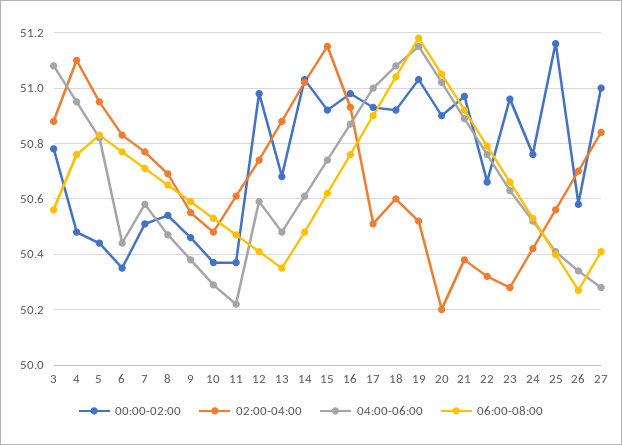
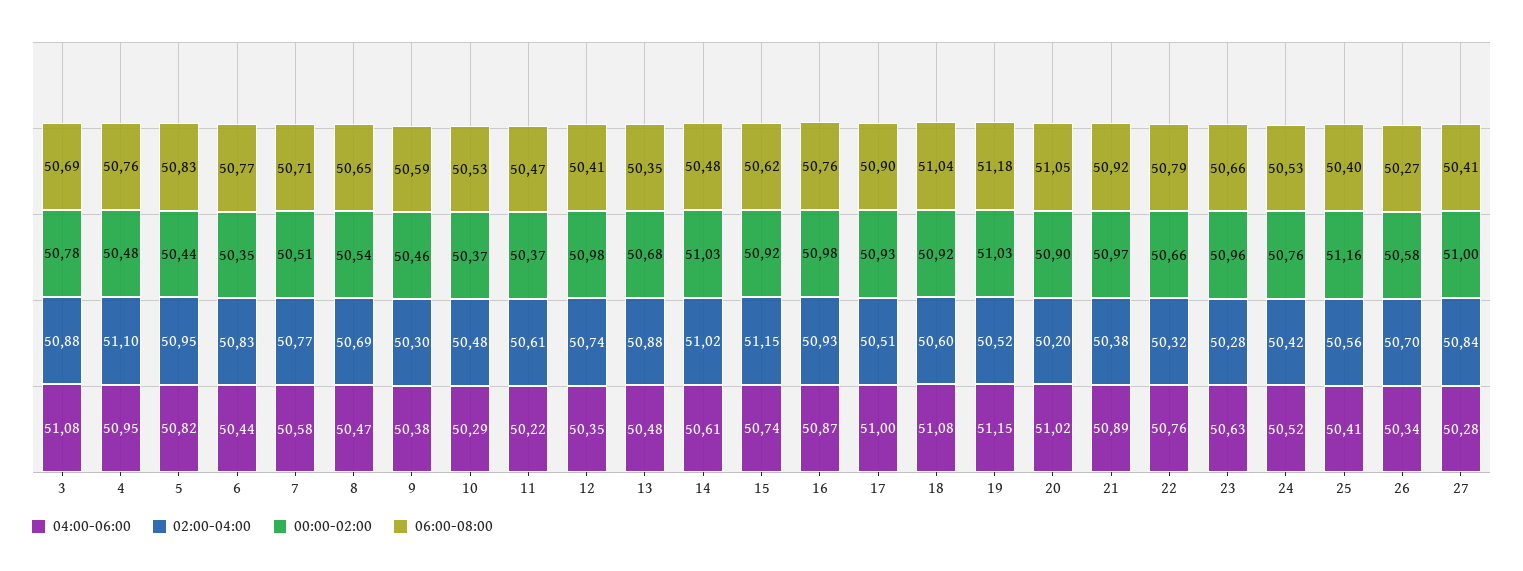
  {
    "00:00-02:00": {
      "3": 50.78,
      "4": 50.48,
      "5": 50.44,
      "6": 50.35,
      "7": 50.51,
      "8": 50.54,
      "9": 50.46,
      "10": 50.37,
      "11": 50.37,
      "12": 50.98,
      "13": 50.68,
      "14": 51.03,
      "15": 50.92,
      "16": 50.98,
      "17": 50.93,
      "18": 50.92,
      "19": 51.03,
      "20": 50.9,
      "21": 50.97,
      "22": 50.66,
      "23": 50.96,
      "24": 50.76,
      "25": 51.16,
      "26": 50.58,
      "27": 51
    },
    "02:00-04:00": {
      "3": 50.88,
      "4": 51.1,
      "5": 50.95,
      "6": 50.83,
      "7": 50.77,
      "8": 50.69,
-     "9": 50.55,
+     "9": 50.3,
      "10": 50.48,
      "11": 50.61,
      "12": 50.74,
      "13": 50.88,
      "14": 51.02,
      "15": 51.15,
      "16": 50.93,
      "17": 50.51,
      "18": 50.6,
      "19": 50.52,
      "20": 50.2,
      "21": 50.38,
      "22": 50.32,
      "23": 50.28,
      "24": 50.42,
      "25": 50.56,
      "26": 50.7,
      "27": 50.84
    },
    "04:00-06:00": {
      "3": 51.08,
      "4": 50.95,
      "5": 50.82,
      "6": 50.44,
      "7": 50.58,
      "8": 50.47,
      "9": 50.38,
      "10": 50.29,
      "11": 50.22,
-     "12": 50.6,
+     "12": 50.35,
      "13": 50.48,
      "14": 50.61,
      "15": 50.74,
      "16": 50.87,
      "17": 51,
      "18": 51.08,
      "19": 51.15,
      "20": 51.02,
      "21": 50.89,
      "22": 50.76,
      "23": 50.63,
      "24": 50.52,
      "25": 50.41,
      "26": 50.34,
      "27": 50.28
    },
    "06:00-08:00": {
-     "3": 50.55,
+     "3": 50.69,
      "4": 50.76,
      "5": 50.83,
      "6": 50.77,
      "7": 50.71,
      "8": 50.65,
      "9": 50.59,
      "10": 50.53,
      "11": 50.47,
      "12": 50.41,
      "13": 50.35,
      "14": 50.48,
      "15": 50.62,
      "16": 50.76,
      "17": 50.9,
      "18": 51.04,
      "19": 51.18,
      "20": 51.05,
      "21": 50.92,
      "22": 50.79,
      "23": 50.66,
      "24": 50.53,
      "25": 50.4,
      "26": 50.27,
      "27": 50.41
    }
  }

